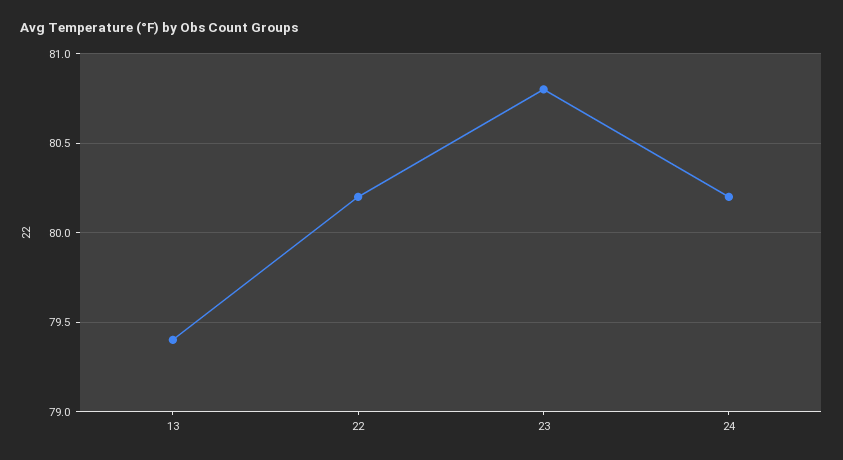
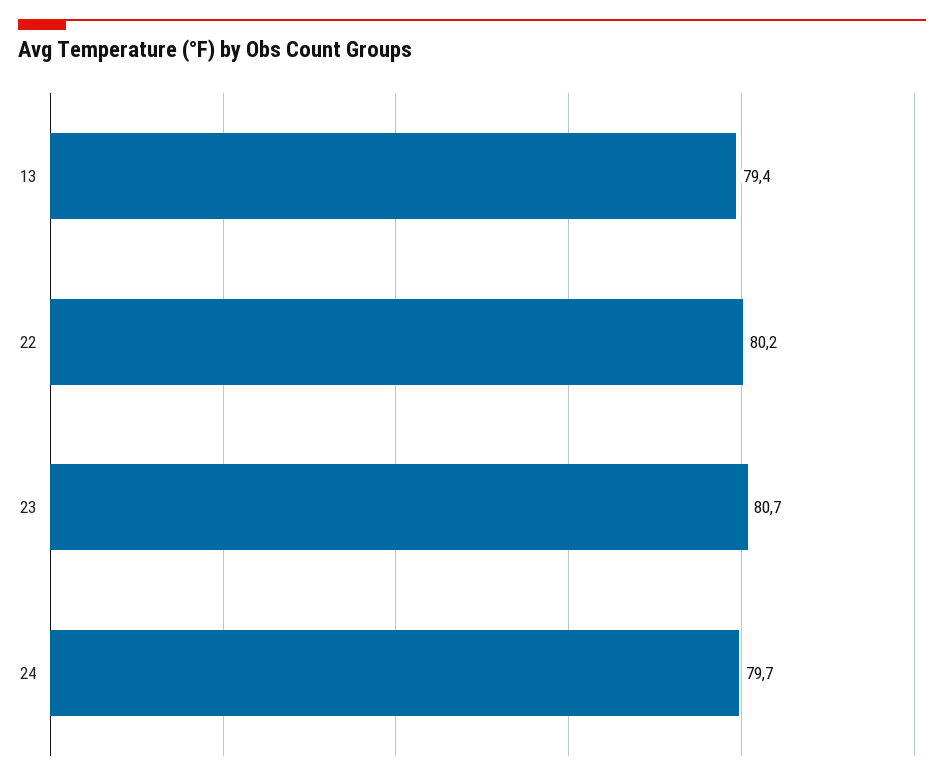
  {
    "13": 79.4,
    "22": 80.2,
-   "23": 80.8,
+   "23": 80.7,
-   "24": 80.2
+   "24": 79.7
  }

